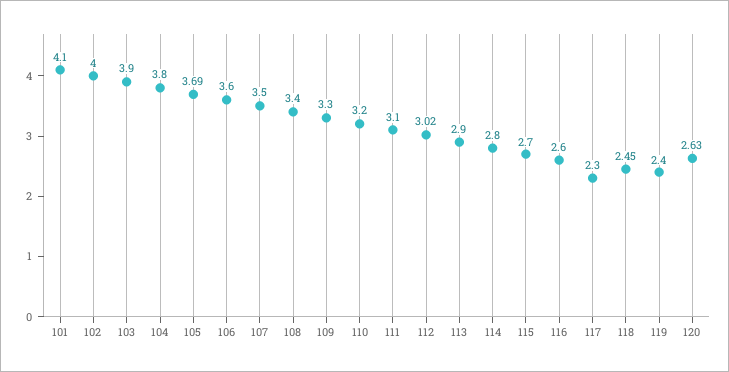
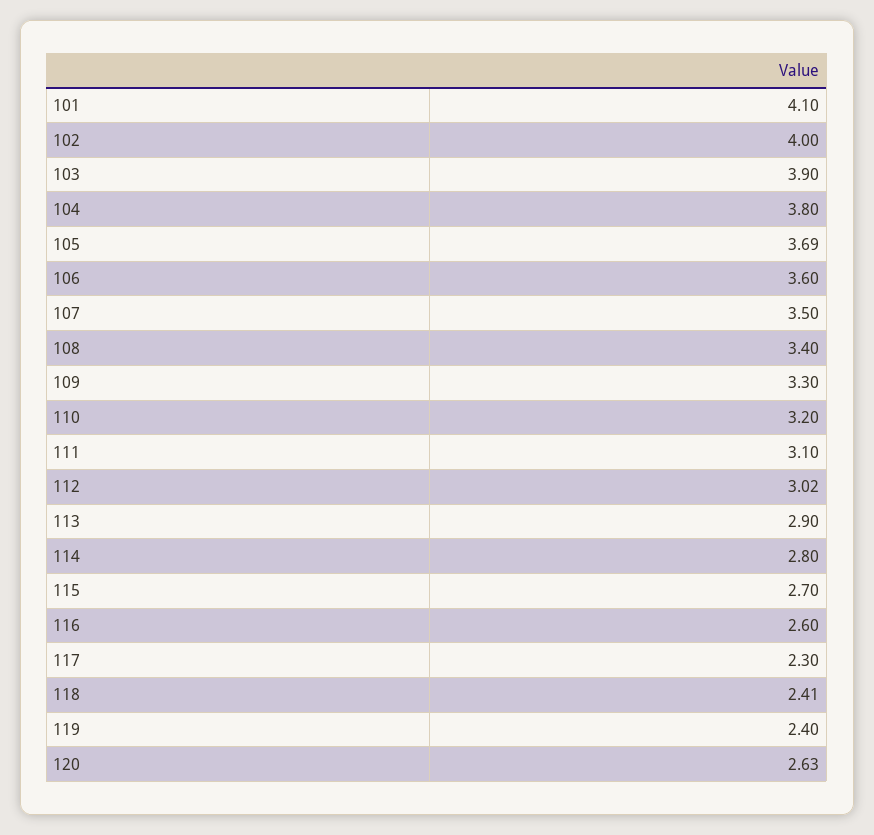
  {
    "101": 4.1,
    "102": 4,
    "103": 3.9,
    "104": 3.8,
    "105": 3.69,
    "106": 3.6,
    "107": 3.5,
    "108": 3.4,
    "109": 3.3,
    "110": 3.2,
    "111": 3.1,
    "112": 3.02,
    "113": 2.9,
    "114": 2.8,
    "115": 2.7,
    "116": 2.6,
    "117": 2.3,
-   "118": 2.45,
+   "118": 2.41,
    "119": 2.4,
    "120": 2.63
  }

